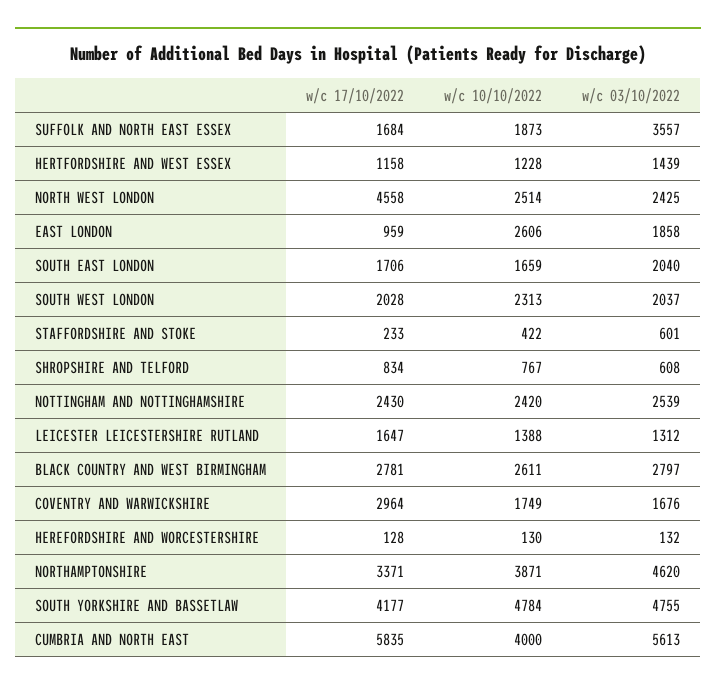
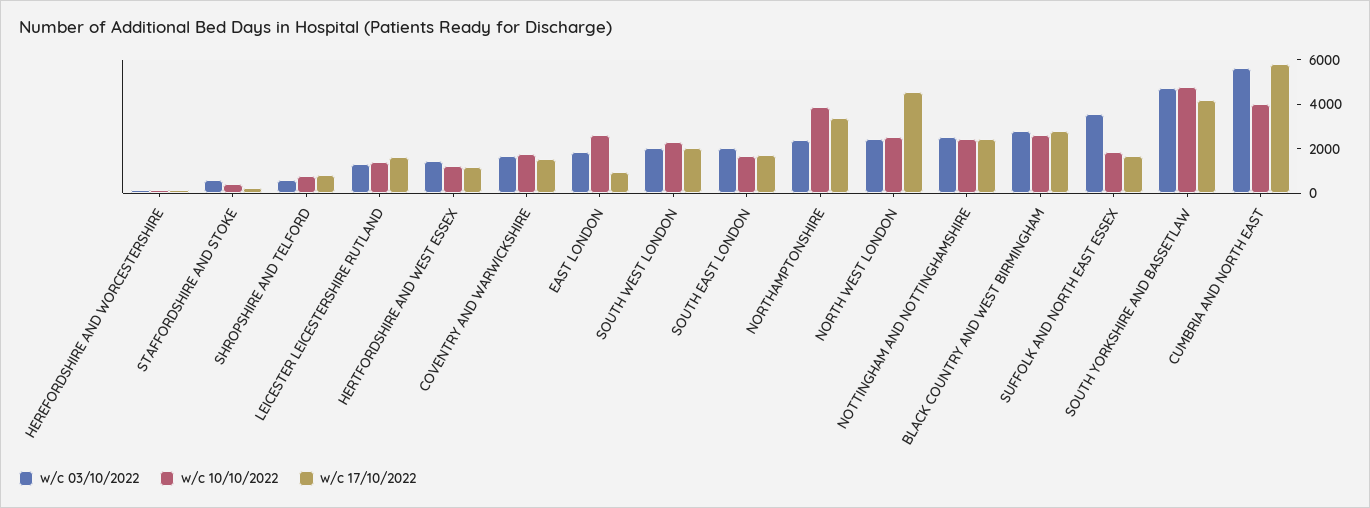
  {
    "w/c 17/10/2022": {
      "SUFFOLK AND NORTH EAST ESSEX": 1684,
      "HERTFORDSHIRE AND WEST ESSEX": 1158,
      "NORTH WEST LONDON": 4558,
      "EAST LONDON": 959,
      "SOUTH EAST LONDON": 1706,
      "SOUTH WEST LONDON": 2028,
      "STAFFORDSHIRE AND STOKE": 233,
      "SHROPSHIRE AND TELFORD": 834,
      "NOTTINGHAM AND NOTTINGHAMSHIRE": 2430,
      "LEICESTER LEICESTERSHIRE RUTLAND": 1647,
      "BLACK COUNTRY AND WEST BIRMINGHAM": 2781,
-     "COVENTRY AND WARWICKSHIRE": 2964,
+     "COVENTRY AND WARWICKSHIRE": 1500,
      "HEREFORDSHIRE AND WORCESTERSHIRE": 128,
      "NORTHAMPTONSHIRE": 3371,
      "SOUTH YORKSHIRE AND BASSETLAW": 4177,
      "CUMBRIA AND NORTH EAST": 5835
    },
    "w/c 10/10/2022": {
      "SUFFOLK AND NORTH EAST ESSEX": 1873,
      "HERTFORDSHIRE AND WEST ESSEX": 1228,
      "NORTH WEST LONDON": 2514,
      "EAST LONDON": 2606,
      "SOUTH EAST LONDON": 1659,
      "SOUTH WEST LONDON": 2313,
      "STAFFORDSHIRE AND STOKE": 422,
      "SHROPSHIRE AND TELFORD": 767,
      "NOTTINGHAM AND NOTTINGHAMSHIRE": 2420,
      "LEICESTER LEICESTERSHIRE RUTLAND": 1388,
      "BLACK COUNTRY AND WEST BIRMINGHAM": 2611,
      "COVENTRY AND WARWICKSHIRE": 1749,
      "HEREFORDSHIRE AND WORCESTERSHIRE": 130,
      "NORTHAMPTONSHIRE": 3871,
      "SOUTH YORKSHIRE AND BASSETLAW": 4784,
      "CUMBRIA AND NORTH EAST": 4000
    },
    "w/c 03/10/2022": {
      "SUFFOLK AND NORTH EAST ESSEX": 3557,
      "HERTFORDSHIRE AND WEST ESSEX": 1439,
      "NORTH WEST LONDON": 2425,
      "EAST LONDON": 1858,
      "SOUTH EAST LONDON": 2040,
      "SOUTH WEST LONDON": 2037,
      "STAFFORDSHIRE AND STOKE": 601,
      "SHROPSHIRE AND TELFORD": 608,
      "NOTTINGHAM AND NOTTINGHAMSHIRE": 2539,
      "LEICESTER LEICESTERSHIRE RUTLAND": 1312,
      "BLACK COUNTRY AND WEST BIRMINGHAM": 2797,
      "COVENTRY AND WARWICKSHIRE": 1676,
      "HEREFORDSHIRE AND WORCESTERSHIRE": 132,
-     "NORTHAMPTONSHIRE": 4620,
+     "NORTHAMPTONSHIRE": 2500,
      "SOUTH YORKSHIRE AND BASSETLAW": 4755,
      "CUMBRIA AND NORTH EAST": 5613
    }
  }

